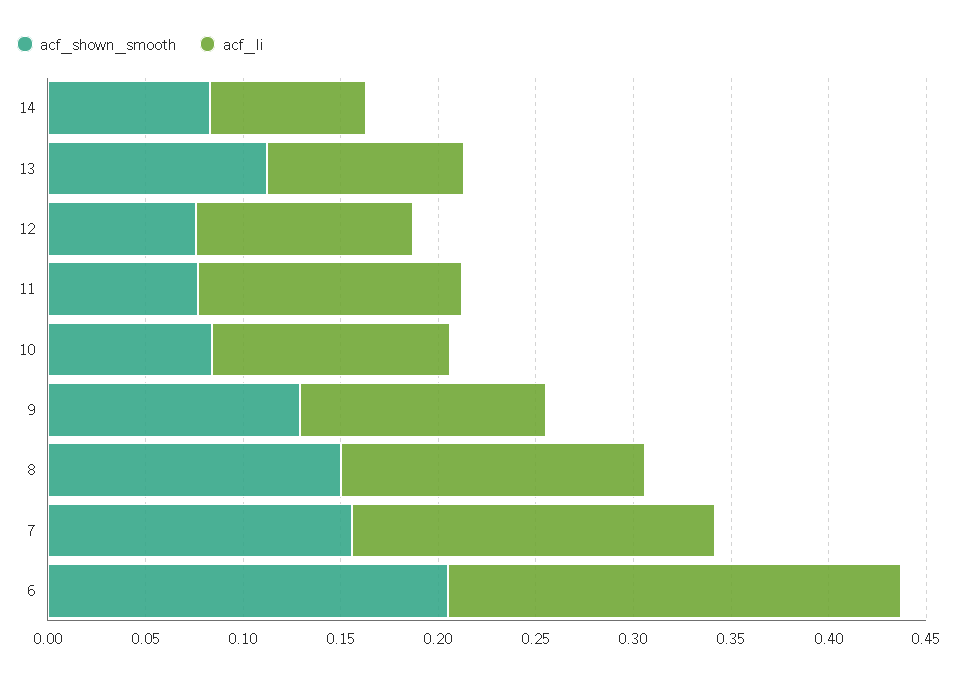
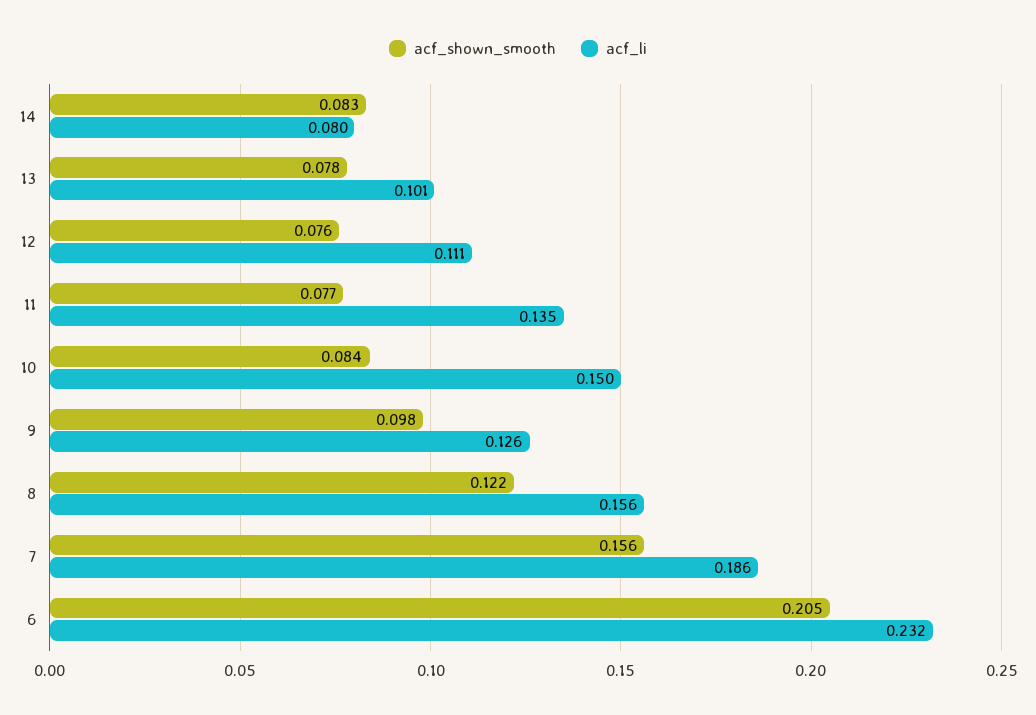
  {
    "acf_shown_smooth": {
      "14": 0.083,
-     "13": 0.11,
+     "13": 0.078,
      "12": 0.076,
      "11": 0.077,
      "10": 0.084,
-     "9": 0.13,
+     "9": 0.098,
-     "8": 0.15,
+     "8": 0.122,
      "7": 0.156,
      "6": 0.205
    },
    "acf_li": {
      "14": 0.08,
      "13": 0.101,
      "12": 0.111,
      "11": 0.135,
-     "10": 0.12,
+     "10": 0.15,
      "9": 0.126,
      "8": 0.156,
      "7": 0.186,
      "6": 0.232
    }
  }

